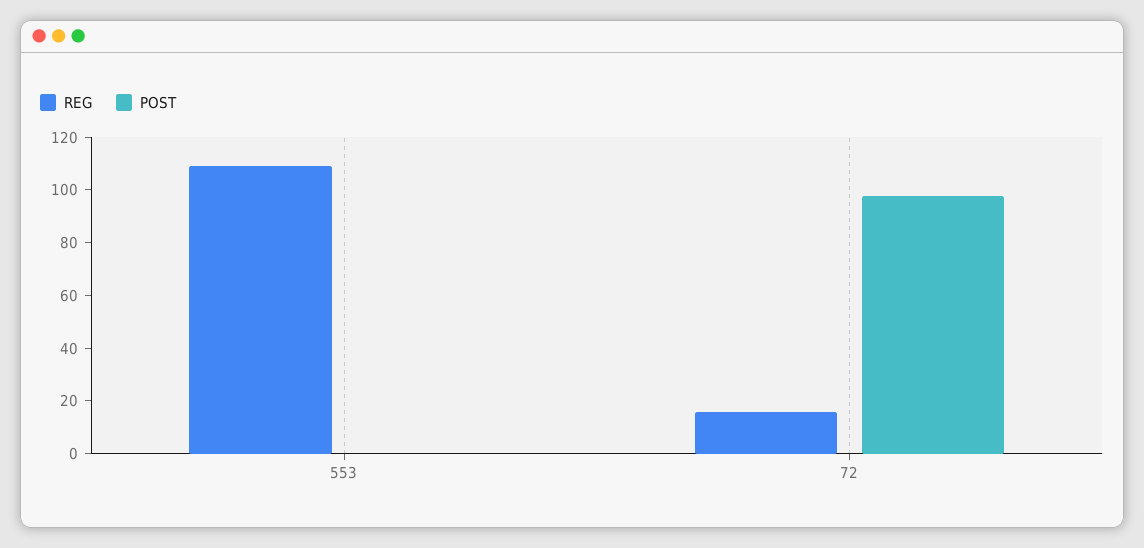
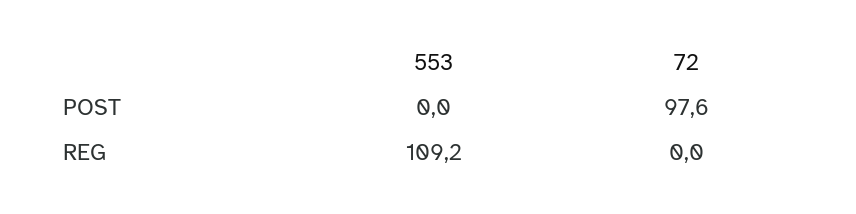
  {
    "REG": {
      "553": 109.2,
-     "72": 15
+     "72": 0
    },
    "POST": {
      "553": 0,
      "72": 97.6
    }
  }

